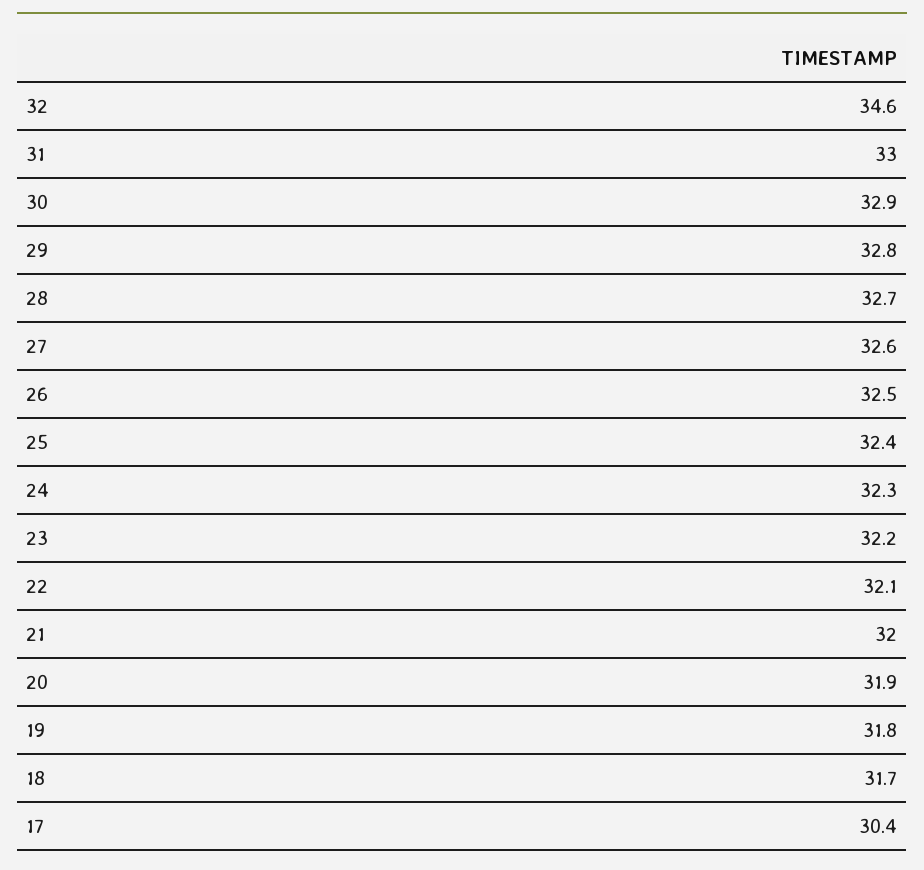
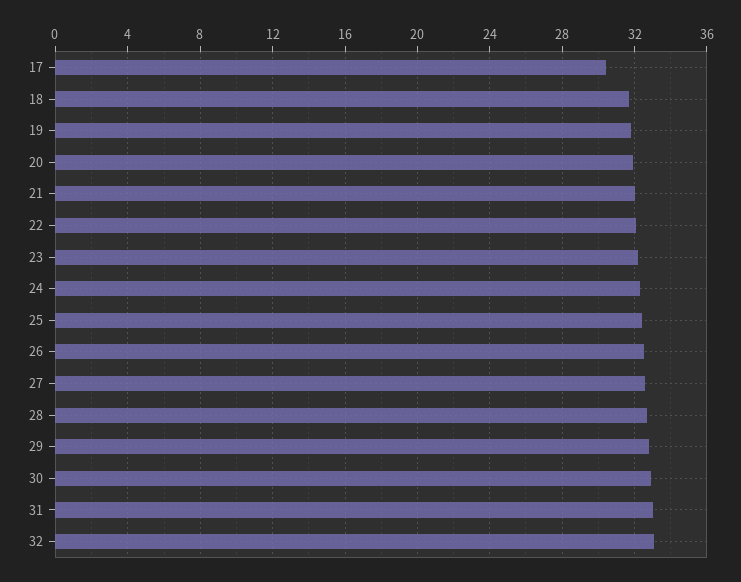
  {
-   "32": 34.6,
+   "32": 33,
    "31": 33,
    "30": 32.9,
    "29": 32.8,
    "28": 32.7,
    "27": 32.6,
    "26": 32.5,
    "25": 32.4,
    "24": 32.3,
    "23": 32.2,
    "22": 32.1,
    "21": 32,
    "20": 31.9,
    "19": 31.8,
    "18": 31.7,
    "17": 30.4
  }

